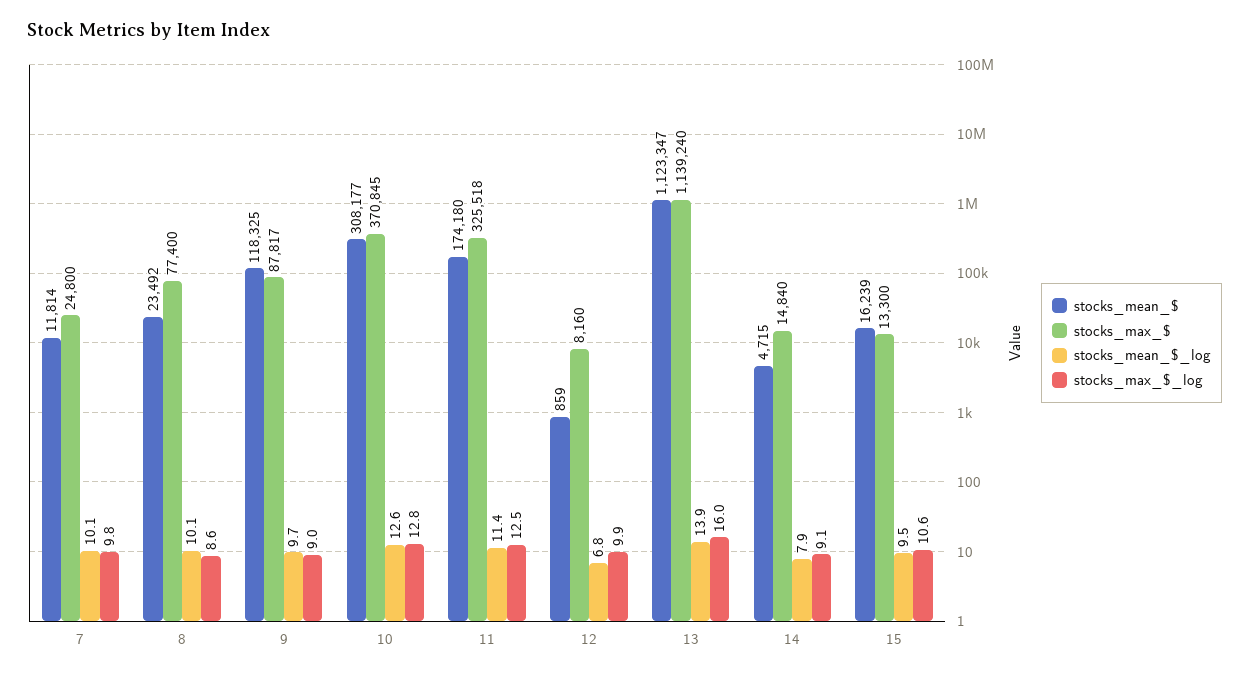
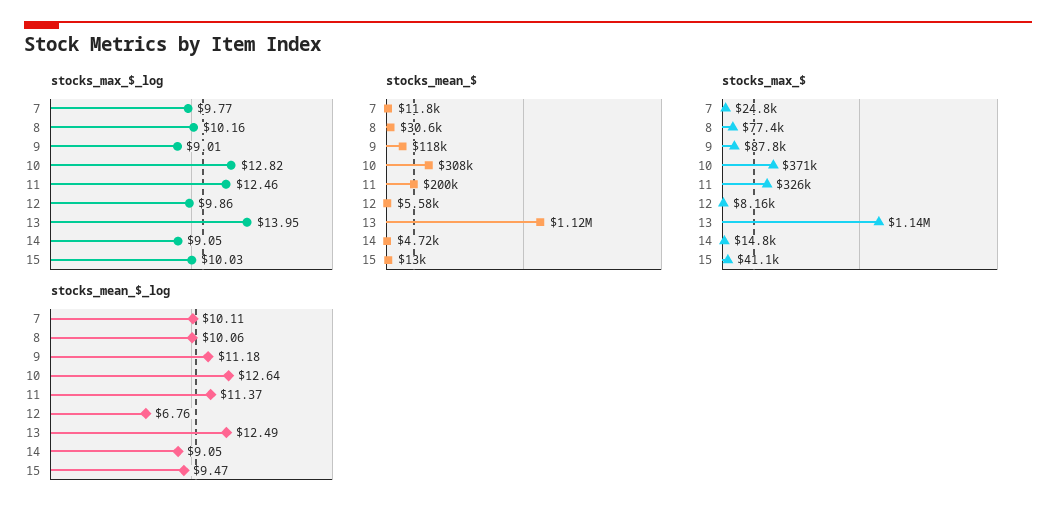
  {
    "stocks_mean_$": {
      "7": 11814,
-     "8": 23492,
+     "8": 30600,
      "9": 118325,
      "10": 308177,
-     "11": 174180,
+     "11": 200000,
-     "12": 859,
+     "12": 5580,
      "13": 1123347,
      "14": 4715,
-     "15": 16239
+     "15": 13000
    },
    "stocks_max_$": {
      "7": 24800,
      "8": 77400,
      "9": 87817,
      "10": 370845,
      "11": 325518,
      "12": 8160,
      "13": 1139240,
      "14": 14840,
-     "15": 13300
+     "15": 41100
    },
    "stocks_mean_$_log": {
      "7": 10.11,
      "8": 10.06,
-     "9": 9.7,
+     "9": 11.18,
      "10": 12.64,
      "11": 11.37,
      "12": 6.76,
-     "13": 13.9,
+     "13": 12.49,
-     "14": 7.9,
+     "14": 9.05,
      "15": 9.47
    },
    "stocks_max_$_log": {
      "7": 9.77,
-     "8": 8.6,
+     "8": 10.16,
      "9": 9.01,
      "10": 12.82,
      "11": 12.46,
      "12": 9.86,
-     "13": 16,
+     "13": 13.95,
      "14": 9.05,
-     "15": 10.6
+     "15": 10.03
    }
  }

